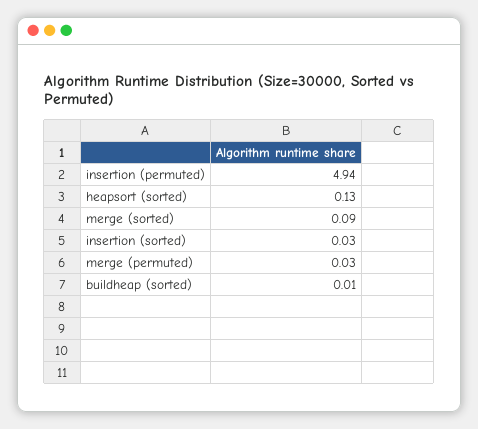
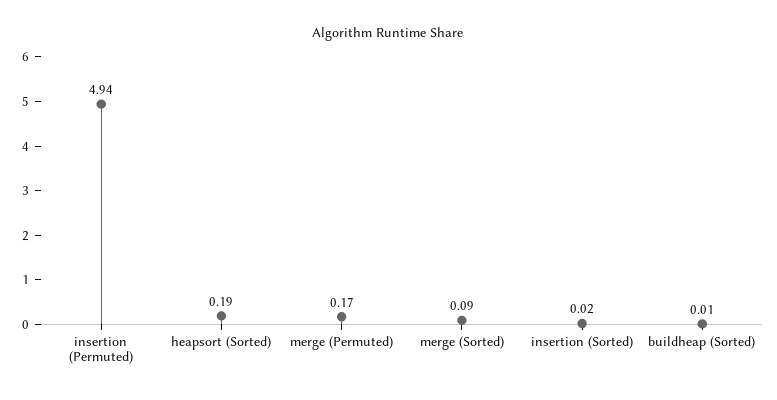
  {
    "insertion (permuted)": 4.94,
-   "heapsort (sorted)": 0.13,
+   "heapsort (sorted)": 0.19,
    "merge (sorted)": 0.09,
-   "insertion (sorted)": 0.03,
+   "insertion (sorted)": 0.02,
-   "merge (permuted)": 0.03,
+   "merge (permuted)": 0.17,
    "buildheap (sorted)": 0.01
  }

